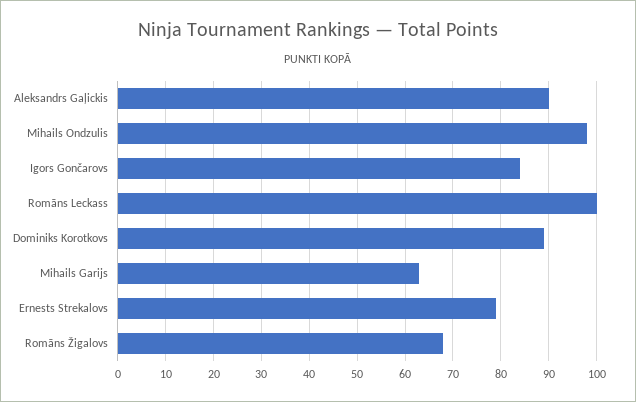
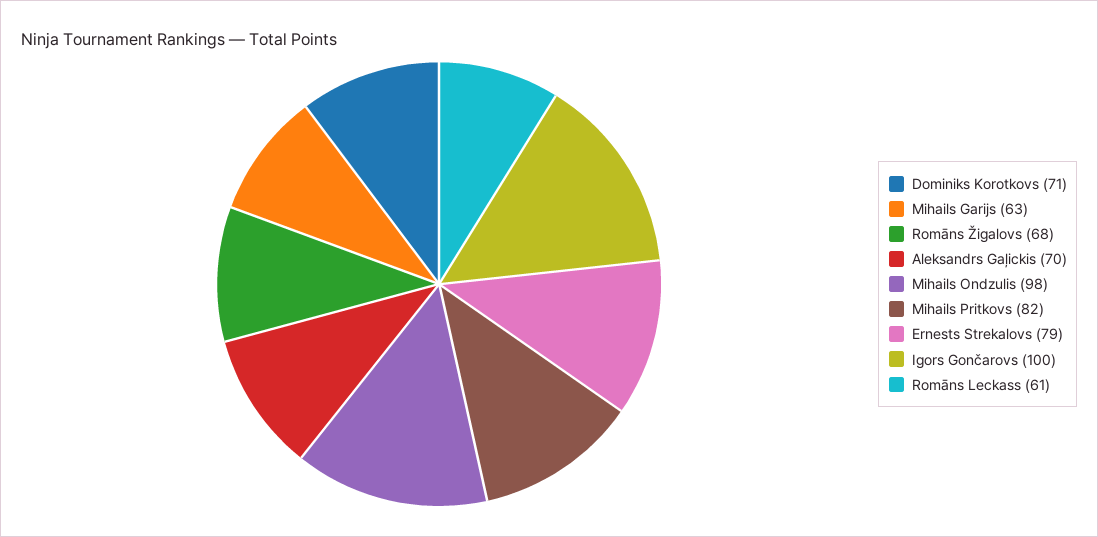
  {
-   "Aleksandrs Gaļickis": 90,
+   "Aleksandrs Gaļickis": 70,
    "Mihails Ondzulis": 98,
-   "Igors Gončarovs": 85,
+   "Igors Gončarovs": 100,
-   "Romāns Leckass": 100,
+   "Romāns Leckass": 61,
-   "Dominiks Korotkovs": 90,
+   "Dominiks Korotkovs": 71,
    "Mihails Garijs": 63,
    "Ernests Strekalovs": 79,
-   "Romāns Žigalovs": 68
+   "Romāns Žigalovs": 68,
+   "Mihails Pritkovs": 82
  }

